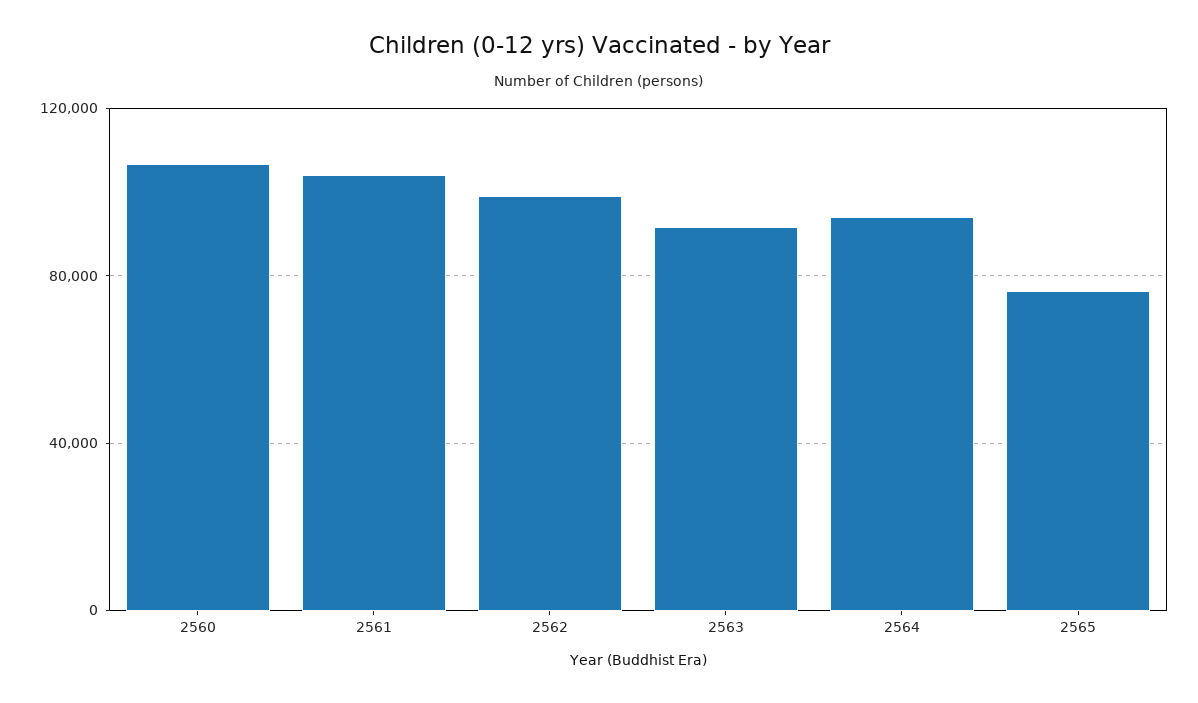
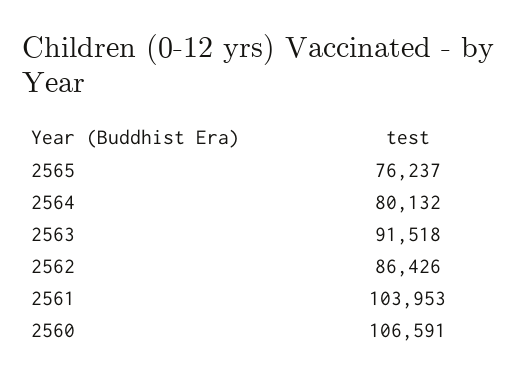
  {
    "2560": 106591,
    "2561": 103953,
-   "2562": 100000,
+   "2562": 86426,
    "2563": 91518,
-   "2564": 95000,
+   "2564": 80132,
    "2565": 76237
  }

